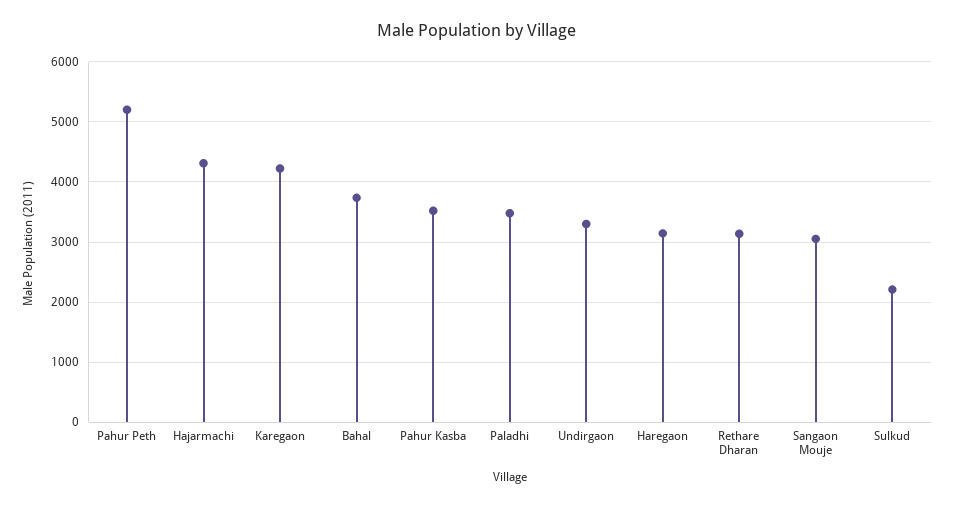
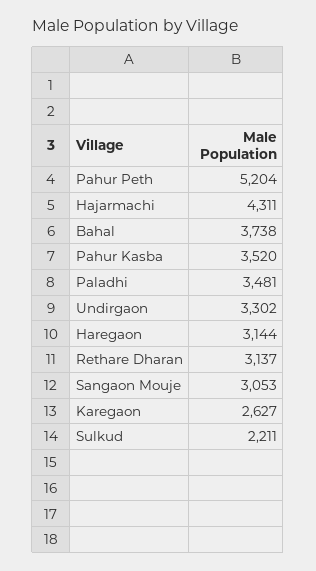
  {
    "Pahur Peth": 5204,
    "Hajarmachi": 4311,
-   "Karegaon": 4200,
+   "Karegaon": 2627,
    "Bahal": 3738,
    "Pahur Kasba": 3520,
    "Paladhi": 3481,
    "Undirgaon": 3302,
    "Haregaon": 3144,
    "Rethare Dharan": 3137,
    "Sangaon Mouje": 3053,
    "Sulkud": 2211
  }

